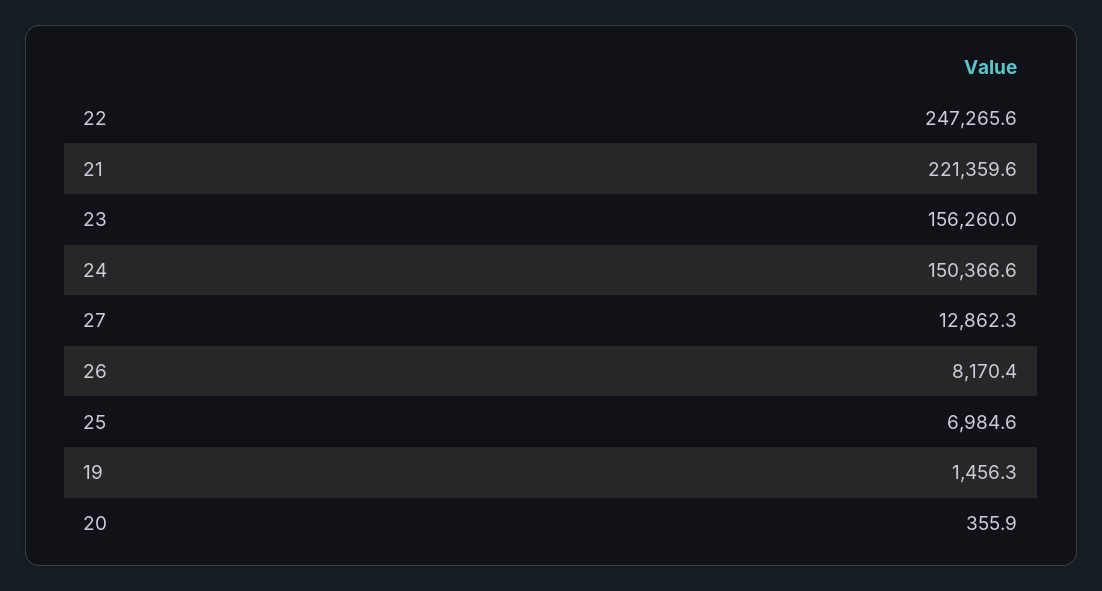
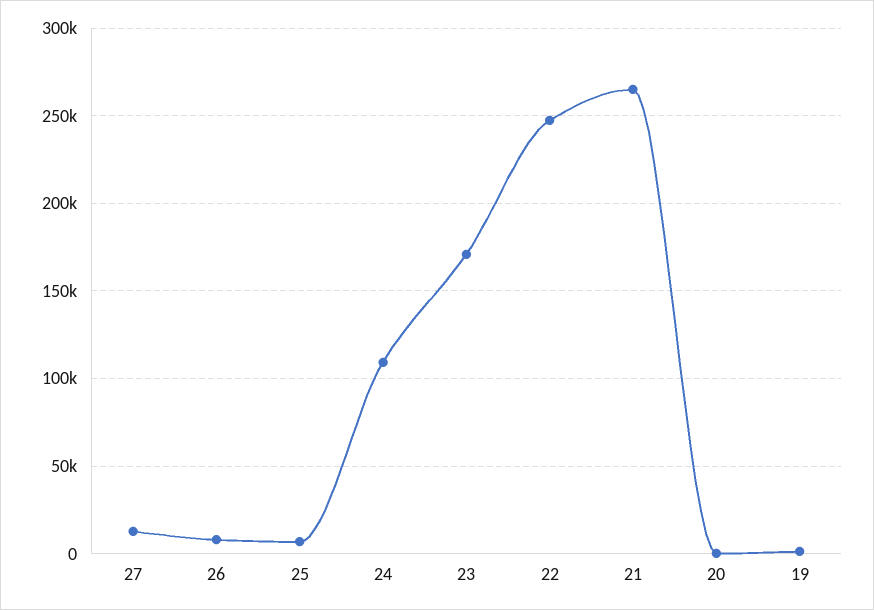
  {
    "22": 247265.6,
-   "21": 221359.6,
+   "21": 265000,
-   "23": 156260,
+   "23": 170000,
-   "24": 150366.6,
+   "24": 110000,
    "27": 12862.3,
    "26": 8170.4,
    "25": 6984.6,
    "19": 1456.3,
    "20": 355.9
  }

